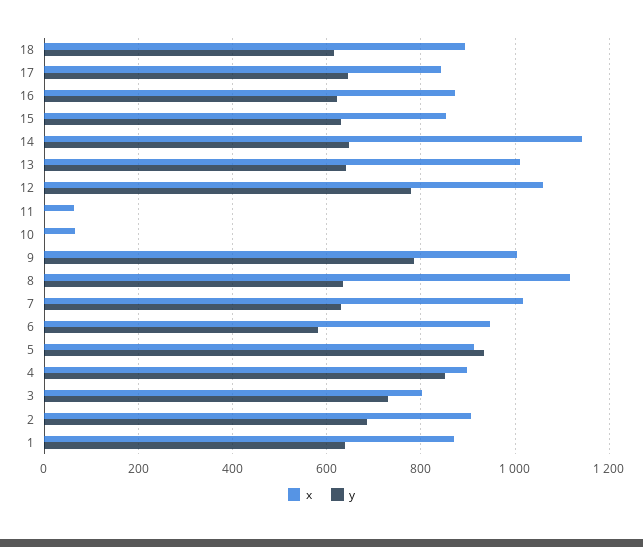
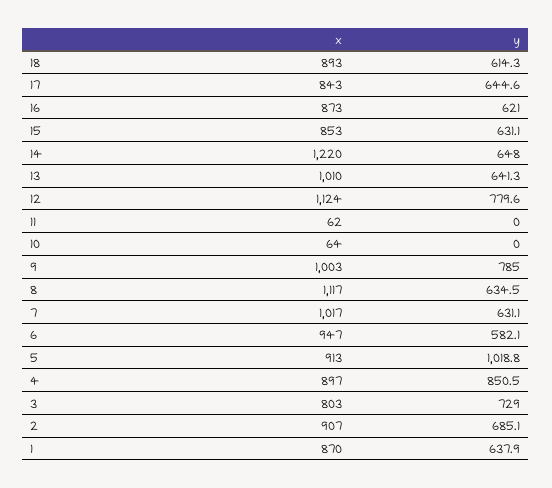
  {
    "x": {
      "18": 893,
      "17": 843,
      "16": 873,
      "15": 853,
-     "14": 1140,
+     "14": 1220,
      "13": 1010,
-     "12": 1060,
+     "12": 1124,
      "11": 62,
      "10": 64,
      "9": 1003,
      "8": 1117,
      "7": 1017,
      "6": 947,
      "5": 913,
      "4": 897,
      "3": 803,
      "2": 907,
      "1": 870
    },
    "y": {
      "18": 614.3,
      "17": 644.6,
      "16": 621,
      "15": 631.1,
      "14": 648,
      "13": 641.3,
      "12": 779.6,
      "11": 0,
      "10": 0,
      "9": 785,
      "8": 634.5,
      "7": 631.1,
      "6": 582.1,
-     "5": 940,
+     "5": 1018.8,
      "4": 850.5,
      "3": 729,
      "2": 685.1,
      "1": 637.9
    }
  }

